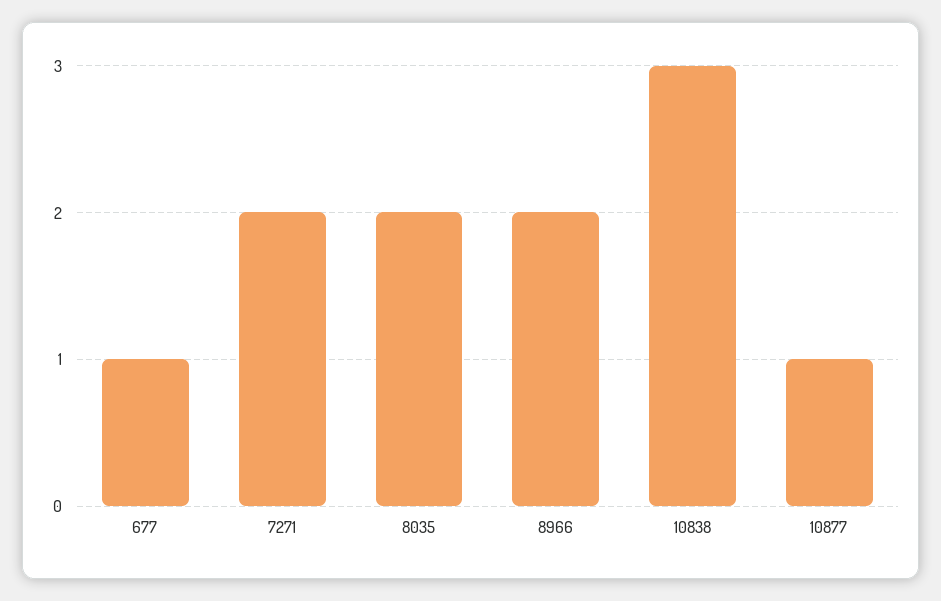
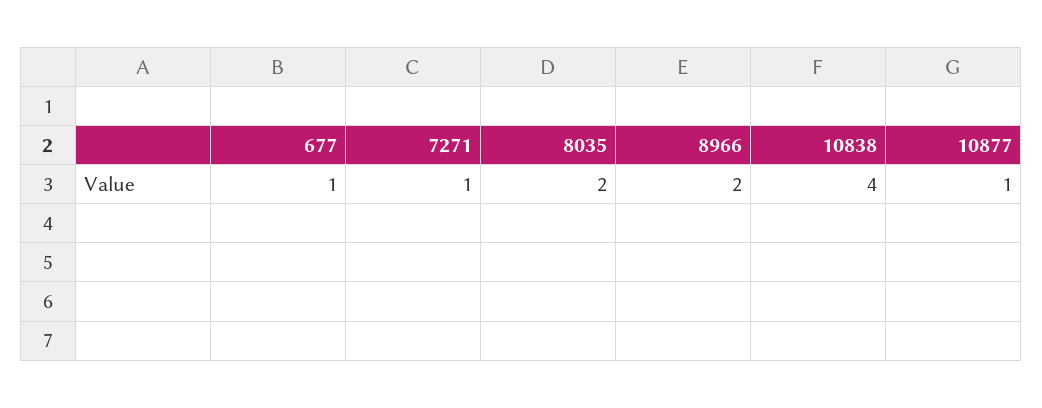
  {
    "677": 1,
-   "7271": 2,
+   "7271": 1,
    "8035": 2,
    "8966": 2,
-   "10838": 3,
+   "10838": 4,
    "10877": 1
  }

